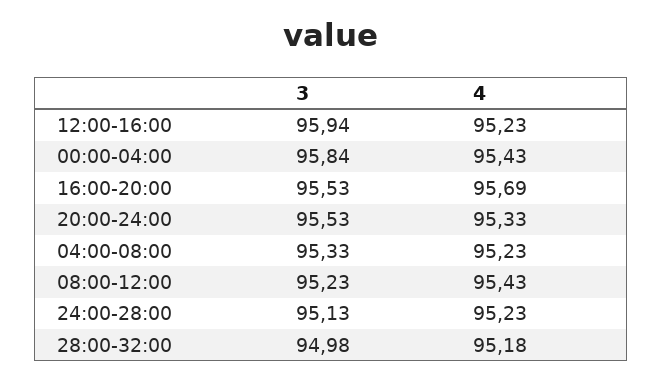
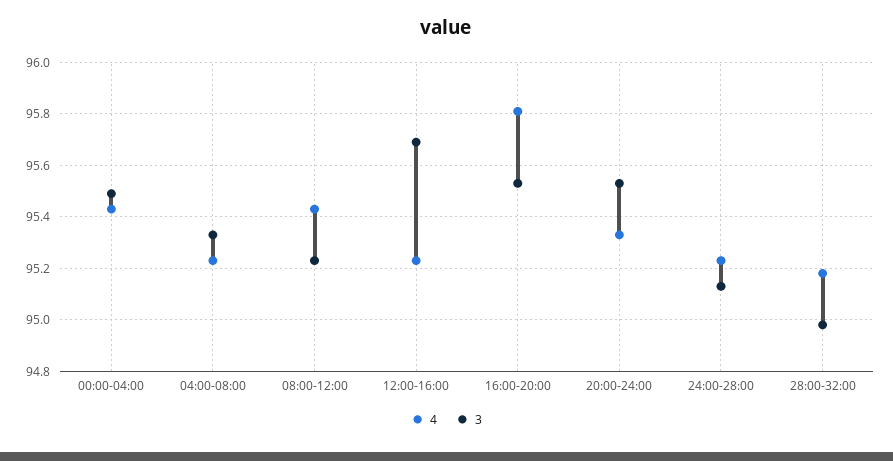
  {
    "3": {
-     "12:00-16:00": 95.94,
+     "12:00-16:00": 95.7,
-     "00:00-04:00": 95.84,
+     "00:00-04:00": 95.5,
      "16:00-20:00": 95.53,
      "20:00-24:00": 95.53,
      "04:00-08:00": 95.33,
      "08:00-12:00": 95.23,
      "24:00-28:00": 95.13,
      "28:00-32:00": 94.98
    },
    "4": {
      "12:00-16:00": 95.23,
      "00:00-04:00": 95.43,
-     "16:00-20:00": 95.69,
+     "16:00-20:00": 95.8,
      "20:00-24:00": 95.33,
      "04:00-08:00": 95.23,
      "08:00-12:00": 95.43,
      "24:00-28:00": 95.23,
      "28:00-32:00": 95.18
    }
  }

